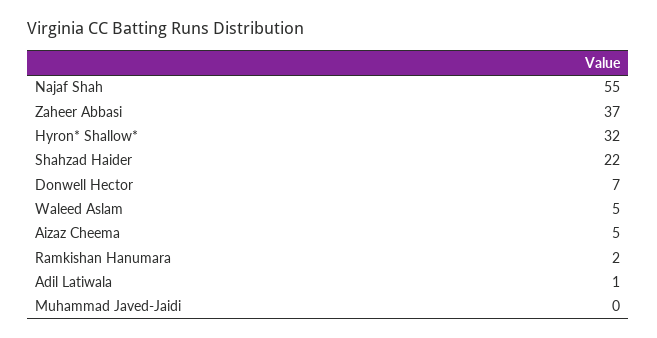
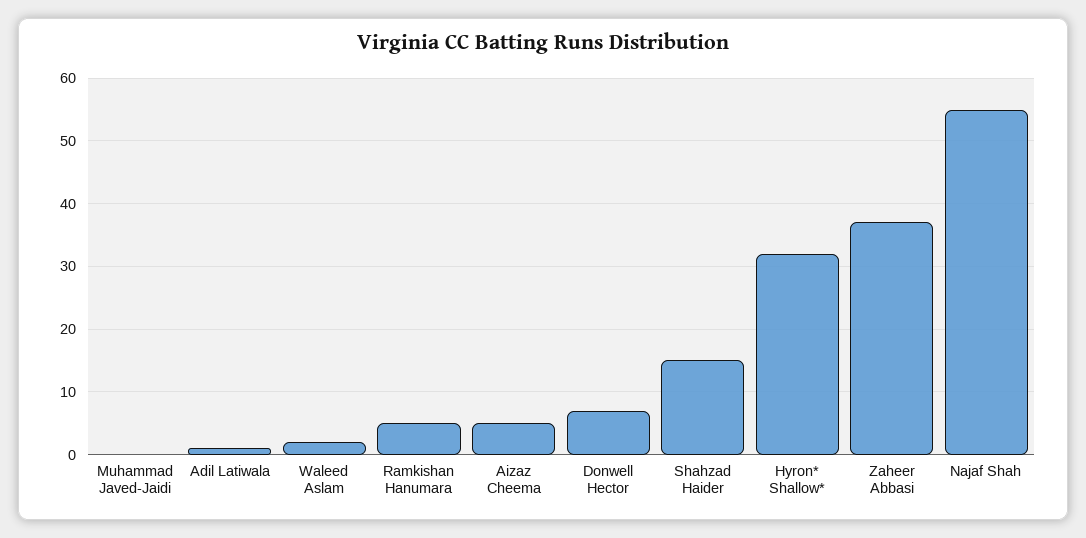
  {
    "Najaf Shah": 55,
    "Zaheer Abbasi": 37,
    "Hyron* Shallow*": 32,
-   "Shahzad Haider": 22,
+   "Shahzad Haider": 15,
    "Donwell Hector": 7,
-   "Waleed Aslam": 5,
+   "Waleed Aslam": 2,
    "Aizaz Cheema": 5,
-   "Ramkishan Hanumara": 2,
+   "Ramkishan Hanumara": 5,
    "Adil Latiwala": 1,
    "Muhammad Javed-Jaidi": 0
  }

